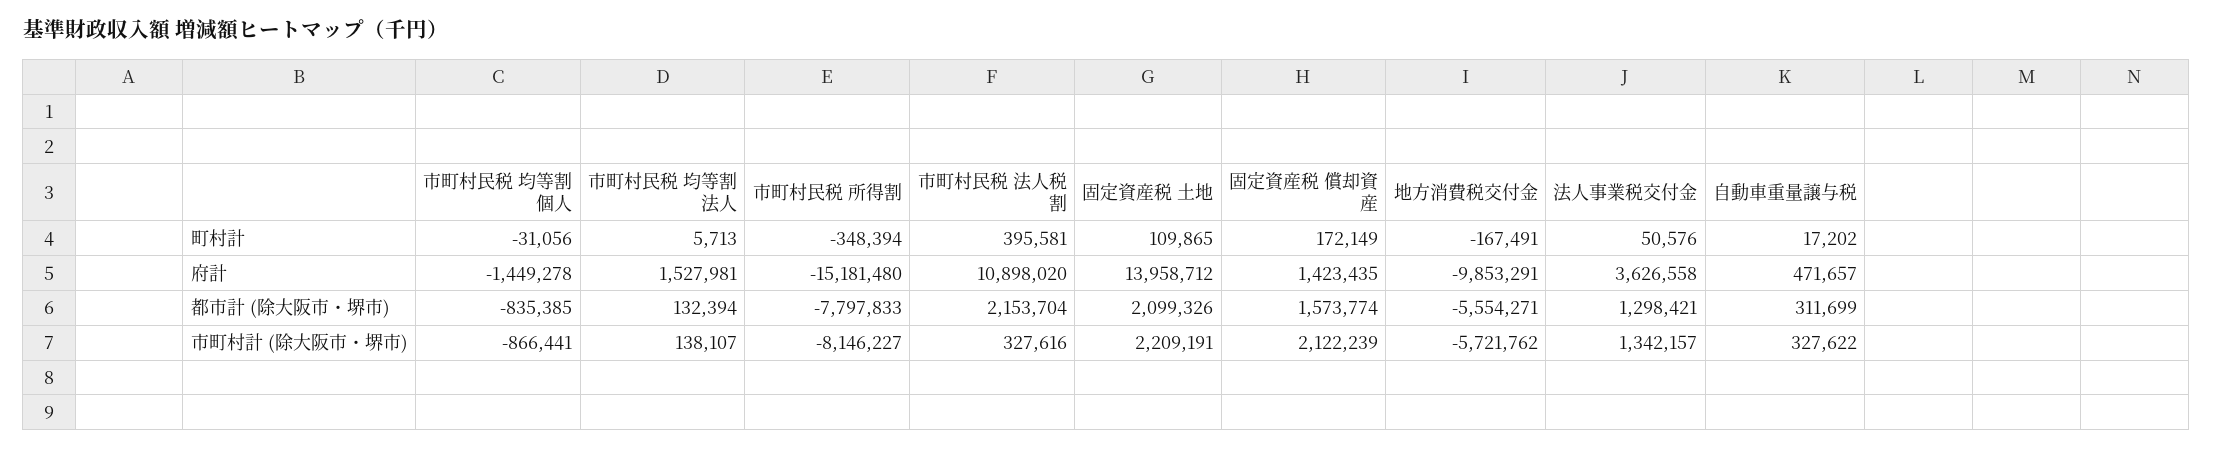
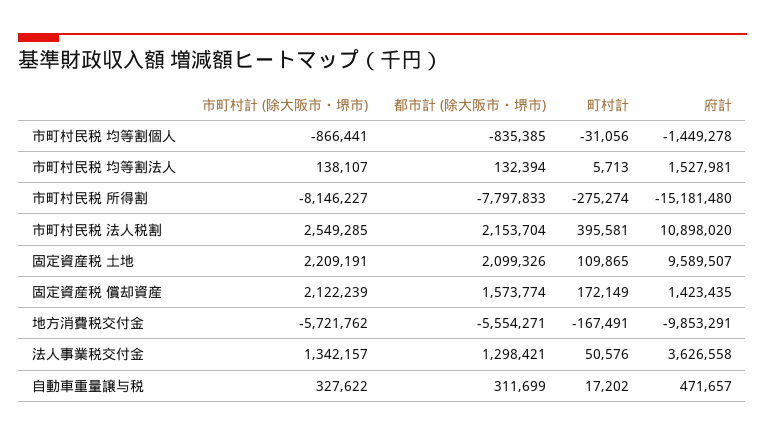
  {
    "市町村民税 均等割個人": {
      "町村計": -31056,
      "府計": -1449278,
      "都市計 (除大阪市・堺市)": -835385,
      "市町村計 (除大阪市・堺市)": -866441
    },
    "市町村民税 均等割法人": {
      "町村計": 5713,
      "府計": 1527981,
      "都市計 (除大阪市・堺市)": 132394,
      "市町村計 (除大阪市・堺市)": 138107
    },
    "市町村民税 所得割": {
-     "町村計": -348394,
+     "町村計": -275274,
      "府計": -15181480,
      "都市計 (除大阪市・堺市)": -7797833,
      "市町村計 (除大阪市・堺市)": -8146227
    },
    "市町村民税 法人税割": {
      "町村計": 395581,
      "府計": 10898020,
      "都市計 (除大阪市・堺市)": 2153704,
-     "市町村計 (除大阪市・堺市)": 327616
+     "市町村計 (除大阪市・堺市)": 2549285
    },
    "固定資産税 土地": {
      "町村計": 109865,
-     "府計": 13958712,
+     "府計": 9589507,
      "都市計 (除大阪市・堺市)": 2099326,
      "市町村計 (除大阪市・堺市)": 2209191
    },
    "固定資産税 償却資産": {
      "町村計": 172149,
      "府計": 1423435,
      "都市計 (除大阪市・堺市)": 1573774,
      "市町村計 (除大阪市・堺市)": 2122239
    },
    "地方消費税交付金": {
      "町村計": -167491,
      "府計": -9853291,
      "都市計 (除大阪市・堺市)": -5554271,
      "市町村計 (除大阪市・堺市)": -5721762
    },
    "法人事業税交付金": {
      "町村計": 50576,
      "府計": 3626558,
      "都市計 (除大阪市・堺市)": 1298421,
      "市町村計 (除大阪市・堺市)": 1342157
    },
    "自動車重量譲与税": {
      "町村計": 17202,
      "府計": 471657,
      "都市計 (除大阪市・堺市)": 311699,
      "市町村計 (除大阪市・堺市)": 327622
    }
  }

